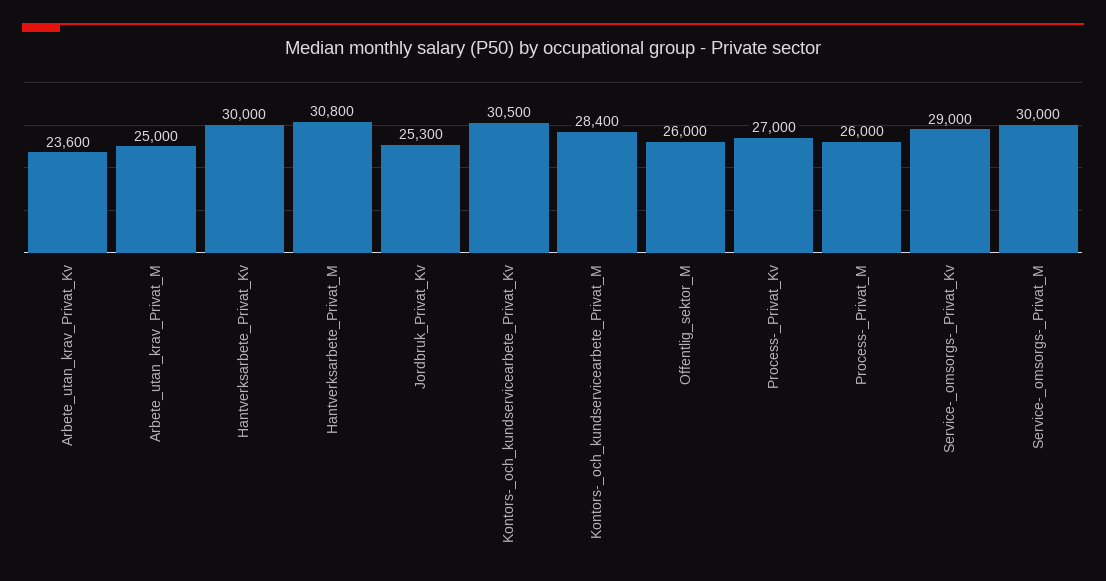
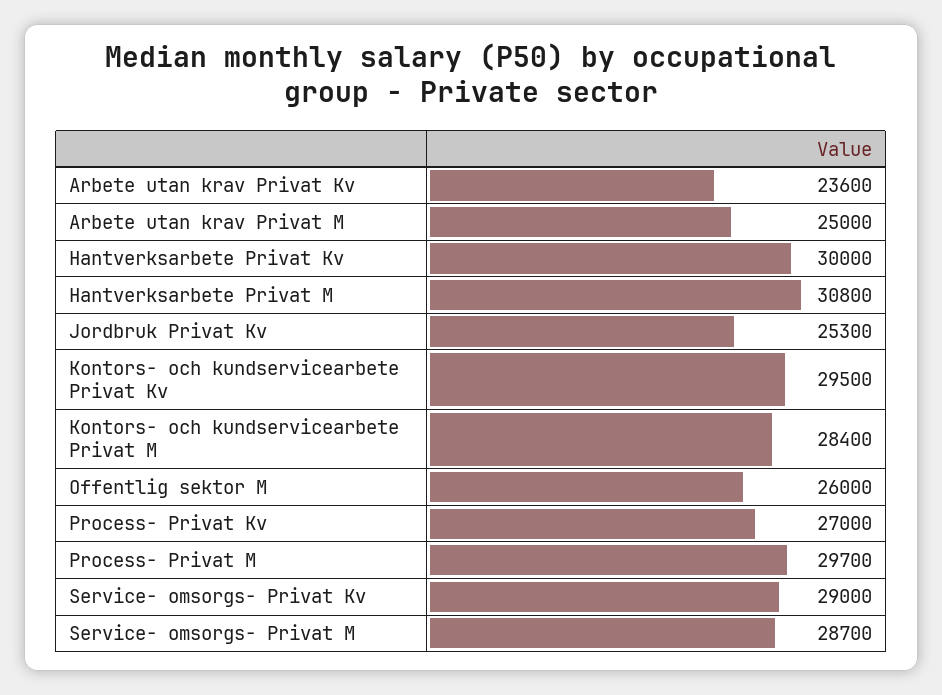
  {
    "Arbete_utan_krav_Privat_Kv": 23600,
    "Arbete_utan_krav_Privat_M": 25000,
    "Hantverksarbete_Privat_Kv": 30000,
    "Hantverksarbete_Privat_M": 30800,
    "Jordbruk_Privat_Kv": 25300,
-   "Kontors-_och_kundservicearbete_Privat_Kv": 30500,
+   "Kontors-_och_kundservicearbete_Privat_Kv": 29500,
    "Kontors-_och_kundservicearbete_Privat_M": 28400,
    "Offentlig_sektor_M": 26000,
    "Process-_Privat_Kv": 27000,
-   "Process-_Privat_M": 26000,
+   "Process-_Privat_M": 29700,
    "Service-_omsorgs-_Privat_Kv": 29000,
-   "Service-_omsorgs-_Privat_M": 30000
+   "Service-_omsorgs-_Privat_M": 28700
  }

